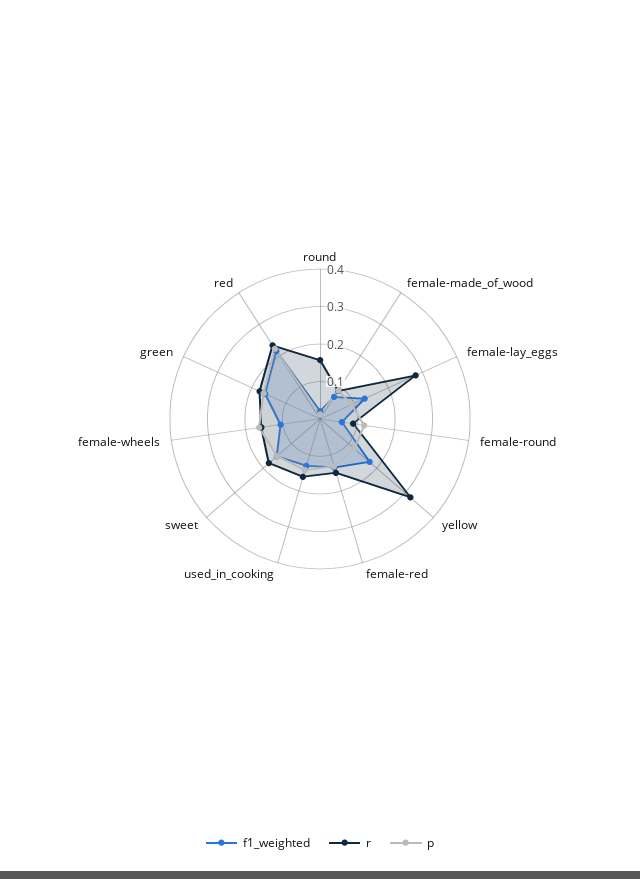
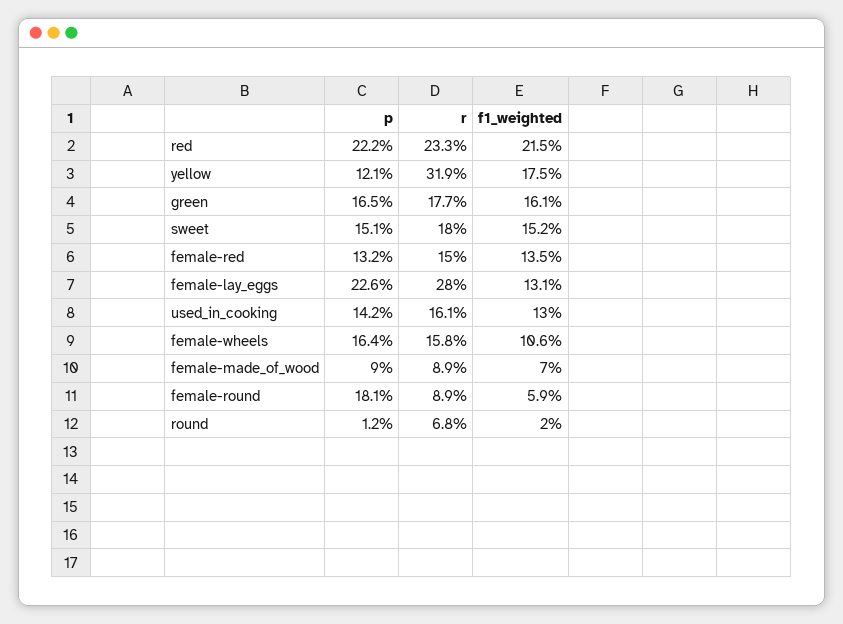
  {
    "f1_weighted": {
      "round": 0.02,
      "female-made_of_wood": 0.07,
      "female-lay_eggs": 0.131,
      "female-round": 0.059,
      "yellow": 0.175,
      "female-red": 0.135,
      "used_in_cooking": 0.13,
      "sweet": 0.152,
      "female-wheels": 0.106,
      "green": 0.161,
      "red": 0.215
    },
    "r": {
-     "round": 0.15,
+     "round": 0.068,
      "female-made_of_wood": 0.089,
      "female-lay_eggs": 0.28,
      "female-round": 0.089,
      "yellow": 0.319,
      "female-red": 0.15,
      "used_in_cooking": 0.161,
      "sweet": 0.18,
      "female-wheels": 0.158,
      "green": 0.177,
      "red": 0.233
    },
    "p": {
      "round": 0.012,
      "female-made_of_wood": 0.09,
-     "female-lay_eggs": 0.1,
+     "female-lay_eggs": 0.226,
-     "female-round": 0.125,
+     "female-round": 0.181,
      "yellow": 0.121,
      "female-red": 0.132,
      "used_in_cooking": 0.142,
      "sweet": 0.151,
      "female-wheels": 0.164,
      "green": 0.165,
      "red": 0.222
    }
  }

